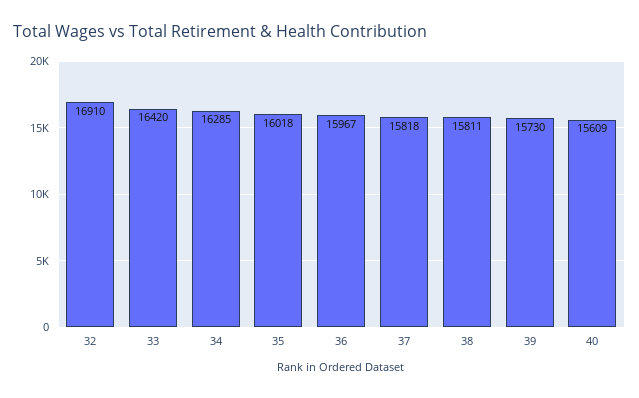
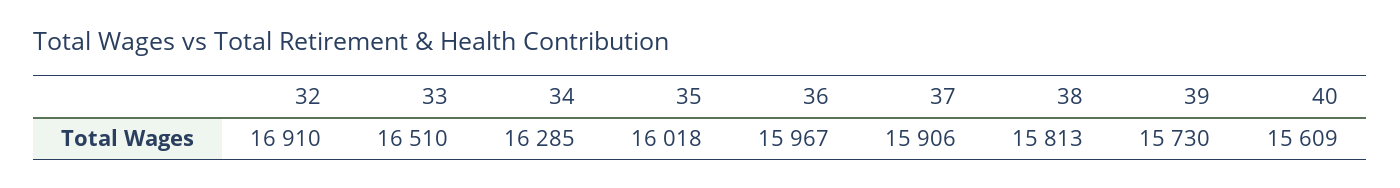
  {
    "32": 16910,
-   "33": 16420,
+   "33": 16510,
    "34": 16285,
    "35": 16018,
    "36": 15967,
-   "37": 15818,
+   "37": 15906,
-   "38": 15811,
+   "38": 15813,
    "39": 15730,
    "40": 15609
  }

